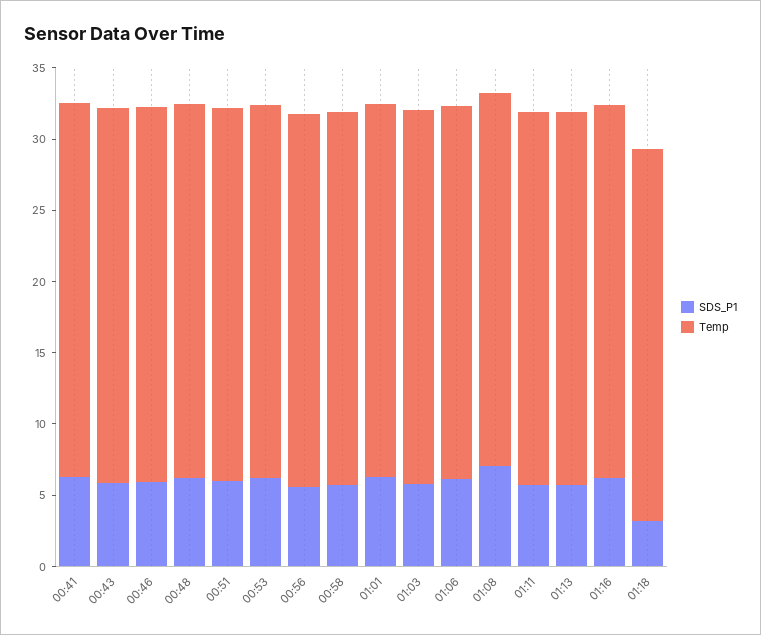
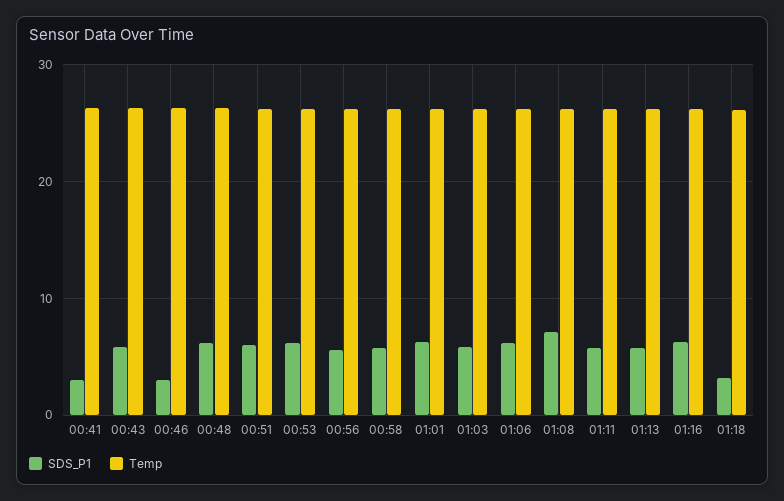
  {
    "SDS_P1": {
-     "00:41": 6,
+     "00:41": 3,
      "00:43": 6,
-     "00:46": 6,
+     "00:46": 3,
      "00:48": 6,
      "00:51": 6,
      "00:53": 6,
      "00:56": 6,
      "00:58": 6,
      "01:01": 6,
      "01:03": 6,
      "01:06": 6,
      "01:08": 7,
      "01:11": 6,
      "01:13": 6,
      "01:16": 6,
      "01:18": 3
    },
    "Temp": {
      "00:41": 26,
      "00:43": 26,
      "00:46": 26,
      "00:48": 26,
      "00:51": 26,
      "00:53": 26,
      "00:56": 26,
      "00:58": 26,
      "01:01": 26,
      "01:03": 26,
      "01:06": 26,
      "01:08": 26,
      "01:11": 26,
      "01:13": 26,
      "01:16": 26,
      "01:18": 26
    }
  }

